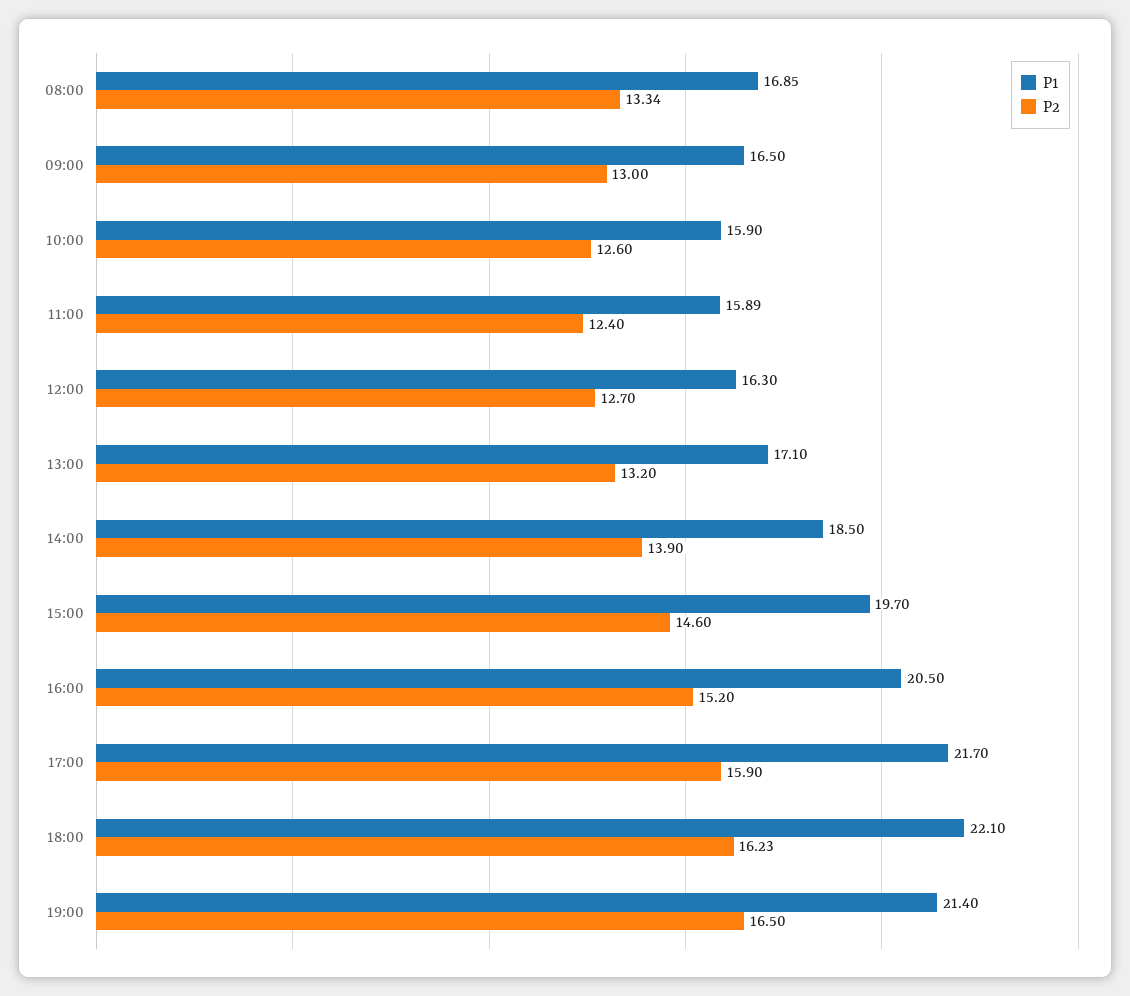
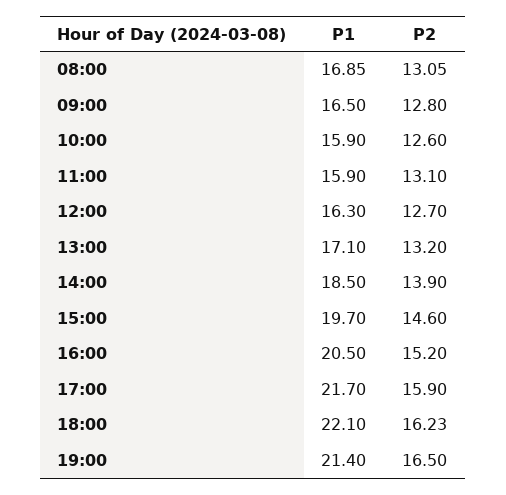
  {
    "P1": {
      "08:00": 16.85,
      "09:00": 16.5,
      "10:00": 15.9,
-     "11:00": 15.89,
+     "11:00": 15.9,
      "12:00": 16.3,
      "13:00": 17.1,
      "14:00": 18.5,
      "15:00": 19.7,
      "16:00": 20.5,
      "17:00": 21.7,
      "18:00": 22.1,
      "19:00": 21.4
    },
    "P2": {
-     "08:00": 13.34,
+     "08:00": 13.05,
-     "09:00": 13,
+     "09:00": 12.8,
      "10:00": 12.6,
-     "11:00": 12.4,
+     "11:00": 13.1,
      "12:00": 12.7,
      "13:00": 13.2,
      "14:00": 13.9,
      "15:00": 14.6,
      "16:00": 15.2,
      "17:00": 15.9,
      "18:00": 16.23,
      "19:00": 16.5
    }
  }

